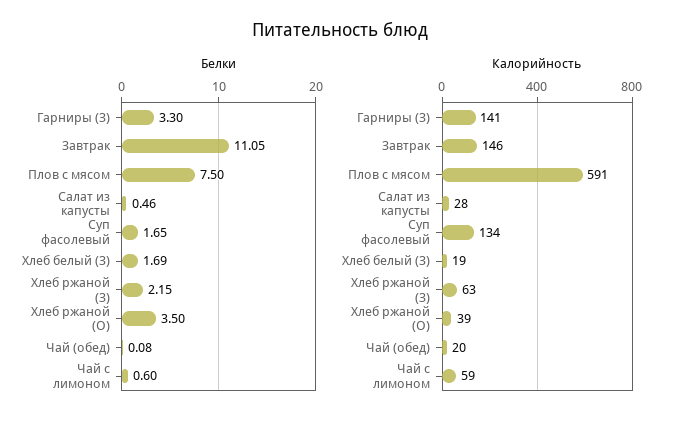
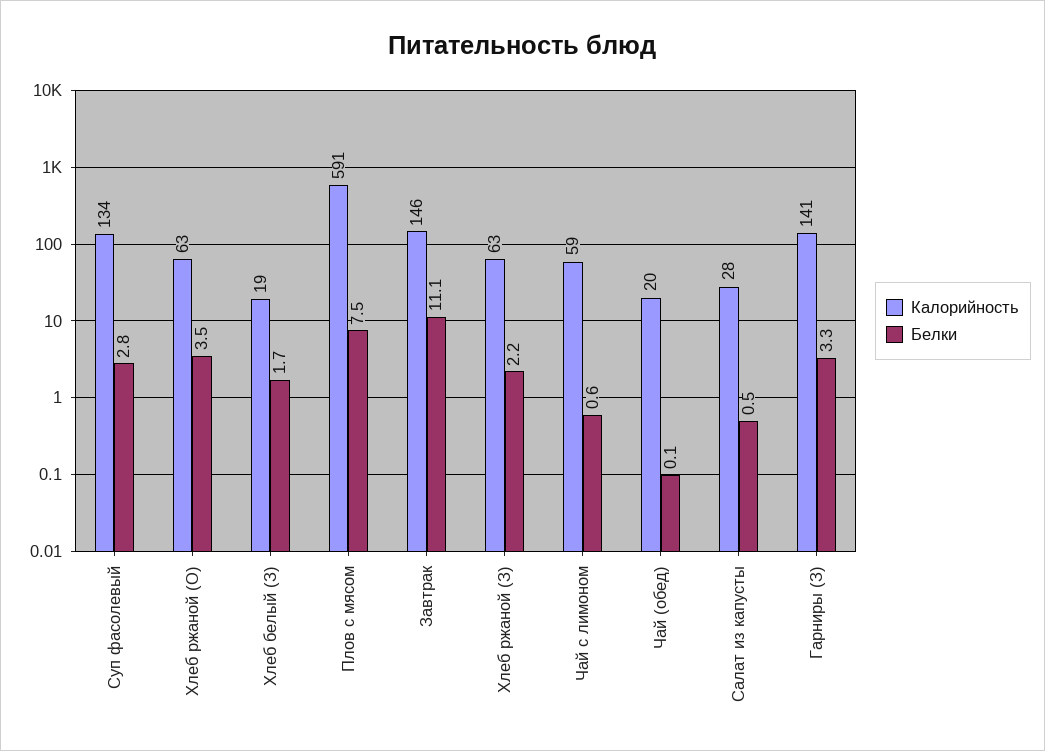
  {
    "Белки": {
      "Гарниры (З)": 3.3,
      "Завтрак": 11.05,
      "Плов с мясом": 7.5,
      "Салат из капусты": 0.46,
-     "Суп фасолевый": 1.65,
+     "Суп фасолевый": 2.8,
      "Хлеб белый (З)": 1.69,
      "Хлеб ржаной (З)": 2.15,
      "Хлеб ржаной (О)": 3.5,
      "Чай (обед)": 0.08,
      "Чай с лимоном": 0.6
    },
    "Калорийность": {
      "Гарниры (З)": 141,
      "Завтрак": 146,
      "Плов с мясом": 591,
      "Салат из капусты": 28,
      "Суп фасолевый": 134,
      "Хлеб белый (З)": 19,
      "Хлеб ржаной (З)": 63,
-     "Хлеб ржаной (О)": 39,
+     "Хлеб ржаной (О)": 63,
      "Чай (обед)": 20,
      "Чай с лимоном": 59
    }
  }

